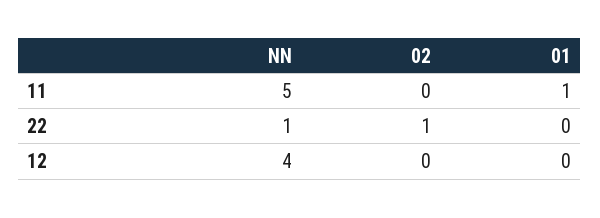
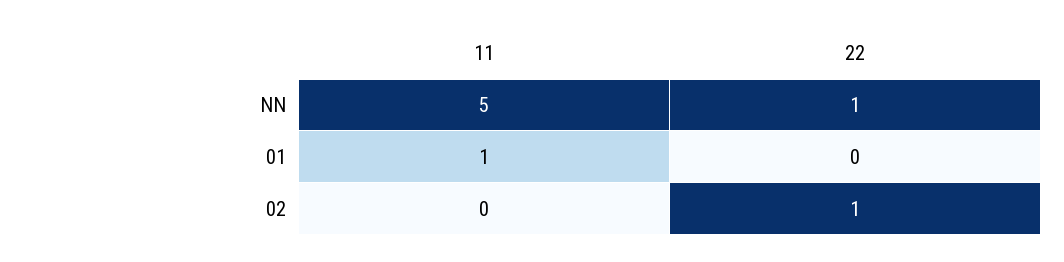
  {
    "NN": {
      "11": 5,
-     "22": 1,
+     "22": 1
-     "12": 4
    },
    "02": {
      "11": 0,
-     "22": 1,
+     "22": 1
-     "12": 0
    },
    "01": {
      "11": 1,
-     "22": 0,
+     "22": 0
-     "12": 0
    }
  }

